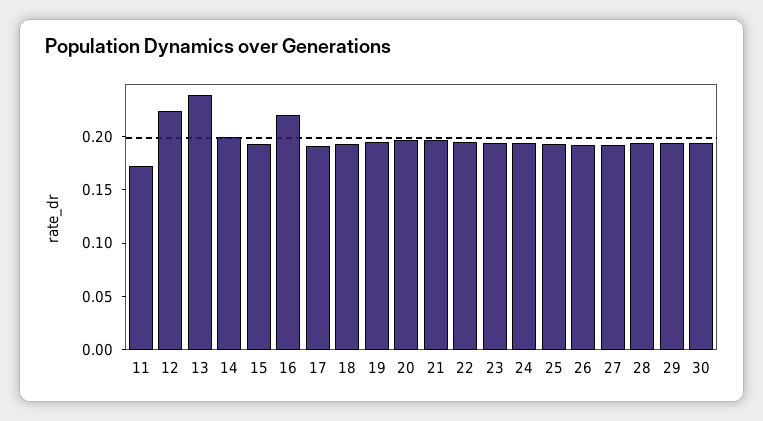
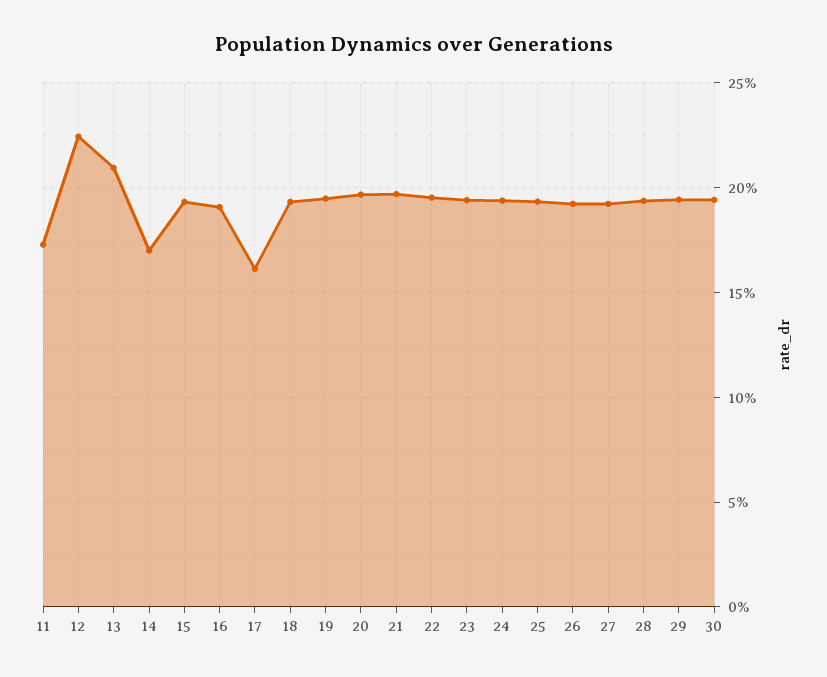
  {
    "11": 0.175,
    "12": 0.225,
-   "13": 0.24,
+   "13": 0.21,
-   "14": 0.2,
+   "14": 0.17,
    "15": 0.195,
-   "16": 0.22,
+   "16": 0.19,
-   "17": 0.19,
+   "17": 0.16,
    "18": 0.195,
    "19": 0.195,
    "20": 0.195,
    "21": 0.195,
    "22": 0.195,
    "23": 0.195,
    "24": 0.195,
    "25": 0.195,
    "26": 0.19,
    "27": 0.19,
    "28": 0.195,
    "29": 0.195,
    "30": 0.195
  }

